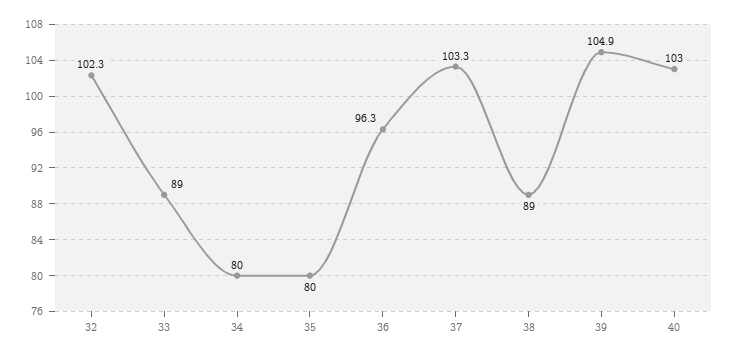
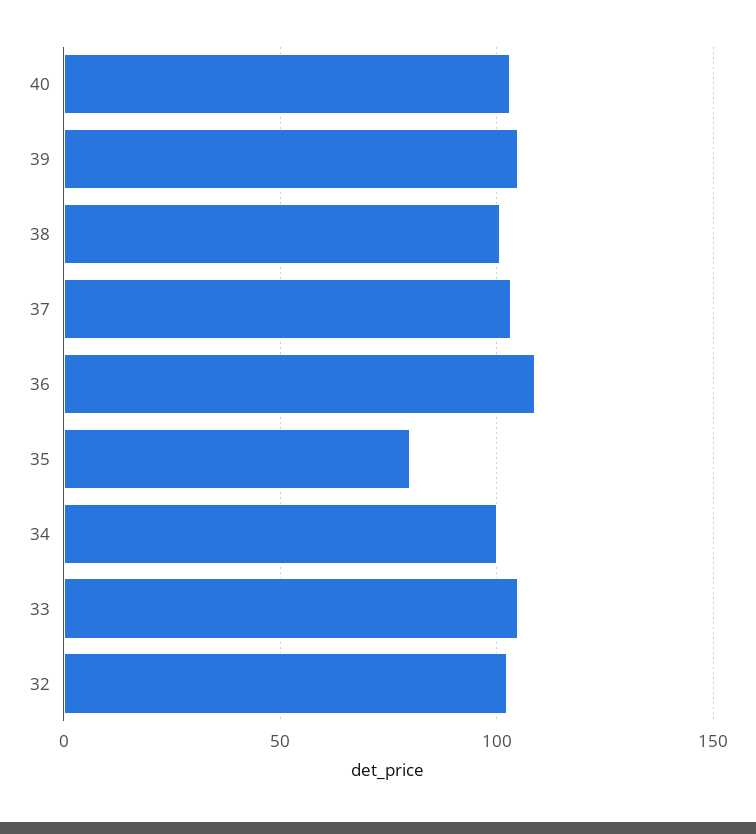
  {
    "32": 102.3,
-   "33": 89,
+   "33": 105,
-   "34": 80,
+   "34": 100,
    "35": 80,
-   "36": 96.3,
+   "36": 110,
    "37": 103.3,
-   "38": 89,
+   "38": 100,
    "39": 104.9,
    "40": 103
  }

